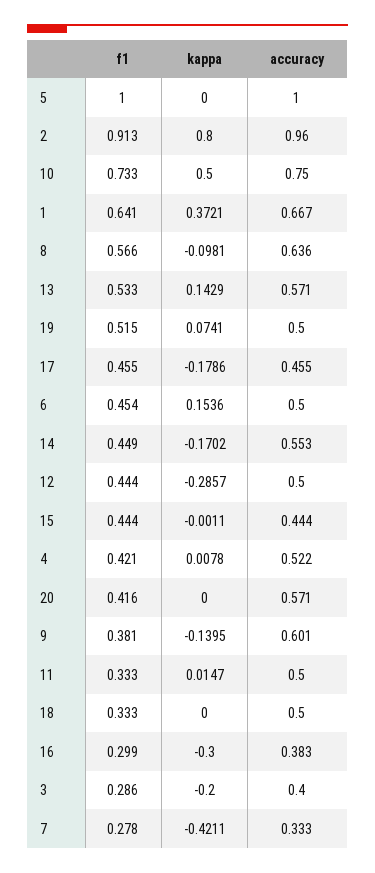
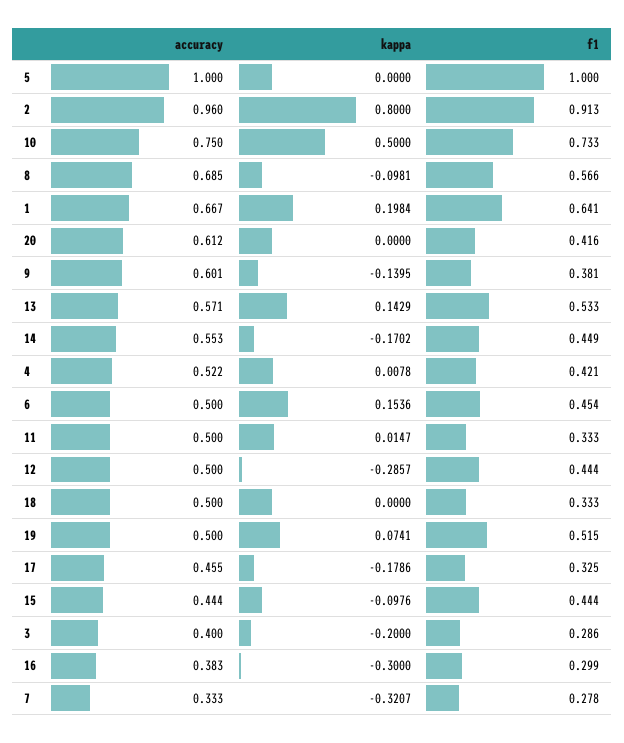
  {
    "f1": {
      "5": 1,
      "2": 0.913,
      "10": 0.733,
      "1": 0.641,
      "8": 0.566,
      "13": 0.533,
      "19": 0.515,
-     "17": 0.455,
+     "17": 0.325,
      "6": 0.454,
      "14": 0.449,
      "12": 0.444,
      "15": 0.444,
      "4": 0.421,
      "20": 0.416,
      "9": 0.381,
      "11": 0.333,
      "18": 0.333,
      "16": 0.299,
      "3": 0.286,
      "7": 0.278
    },
    "kappa": {
      "5": 0,
      "2": 0.8,
      "10": 0.5,
-     "1": 0.3721,
+     "1": 0.1984,
      "8": -0.0981,
      "13": 0.1429,
      "19": 0.0741,
      "17": -0.1786,
      "6": 0.1536,
      "14": -0.1702,
      "12": -0.2857,
-     "15": -0.0011,
+     "15": -0.0976,
      "4": 0.0078,
      "20": 0,
      "9": -0.1395,
      "11": 0.0147,
      "18": 0,
      "16": -0.3,
      "3": -0.2,
-     "7": -0.4211
+     "7": -0.3207
    },
    "accuracy": {
      "5": 1,
      "2": 0.96,
      "10": 0.75,
      "1": 0.667,
-     "8": 0.636,
+     "8": 0.685,
      "13": 0.571,
      "19": 0.5,
      "17": 0.455,
      "6": 0.5,
      "14": 0.553,
      "12": 0.5,
      "15": 0.444,
      "4": 0.522,
-     "20": 0.571,
+     "20": 0.612,
      "9": 0.601,
      "11": 0.5,
      "18": 0.5,
      "16": 0.383,
      "3": 0.4,
      "7": 0.333
    }
  }

